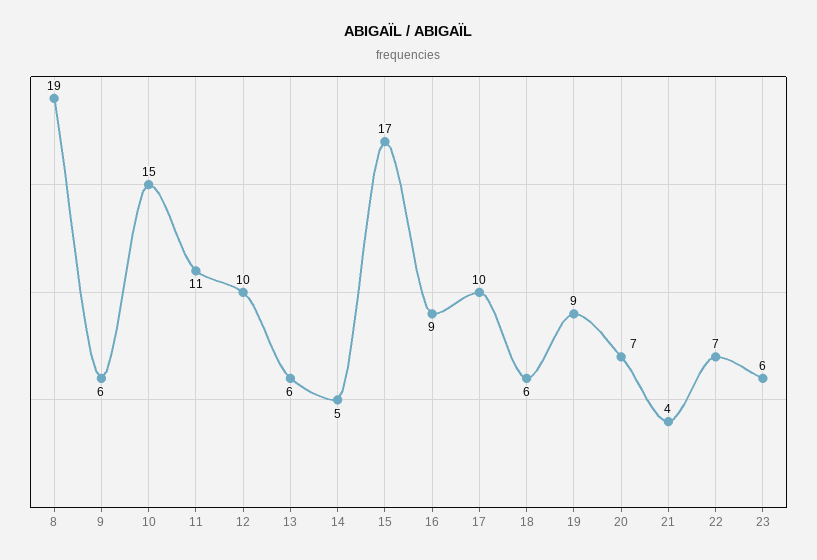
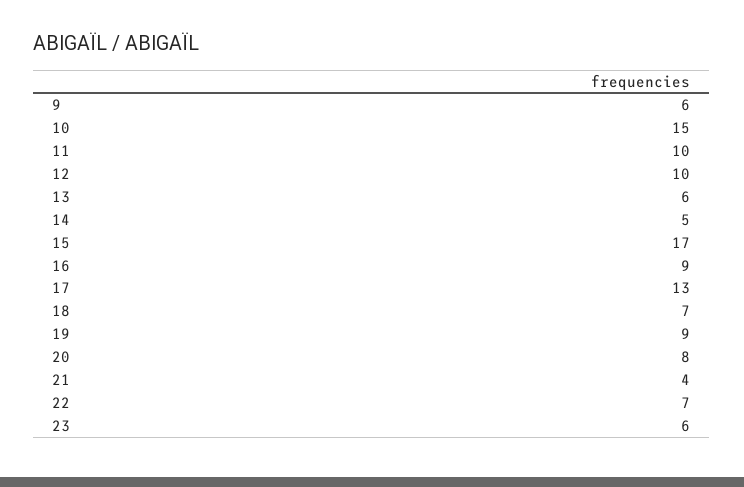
  {
-   "8": 19,
    "9": 6,
    "10": 15,
-   "11": 11,
+   "11": 10,
    "12": 10,
    "13": 6,
    "14": 5,
    "15": 17,
    "16": 9,
-   "17": 10,
+   "17": 13,
-   "18": 6,
+   "18": 7,
    "19": 9,
-   "20": 7,
+   "20": 8,
    "21": 4,
    "22": 7,
    "23": 6
  }

